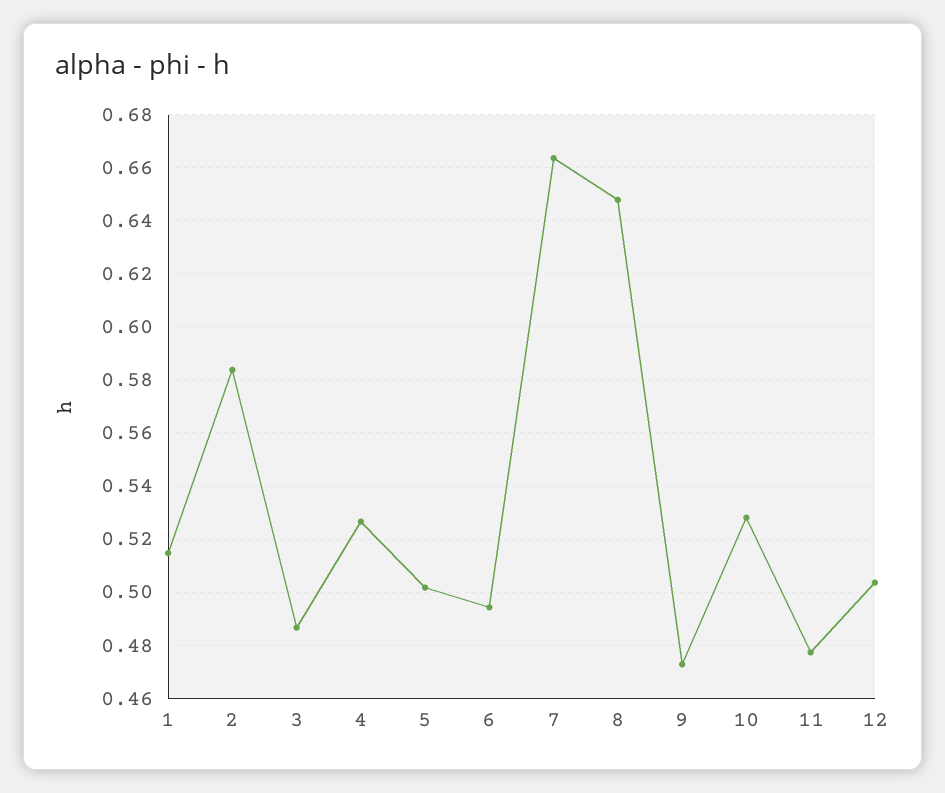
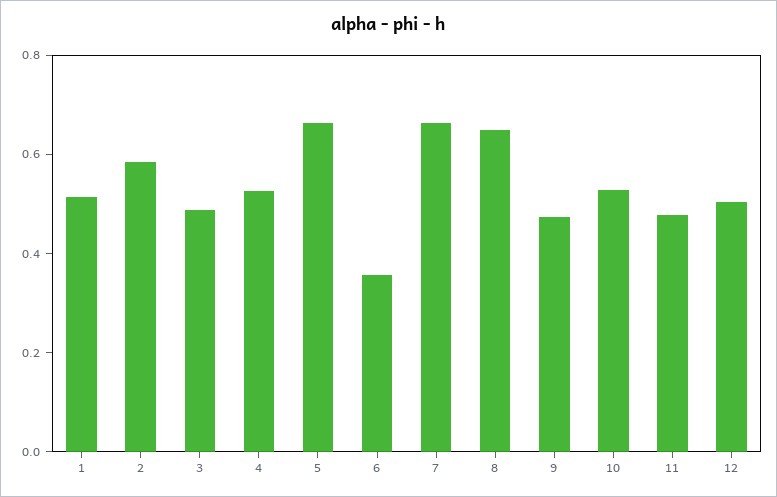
  {
    "1": 0.515,
    "2": 0.585,
    "3": 0.4875,
    "4": 0.5275,
-   "5": 0.5025,
+   "5": 0.65,
-   "6": 0.495,
+   "6": 0.35,
    "7": 0.6625,
    "8": 0.6475,
    "9": 0.4725,
    "10": 0.5275,
    "11": 0.4775,
    "12": 0.5025
  }

